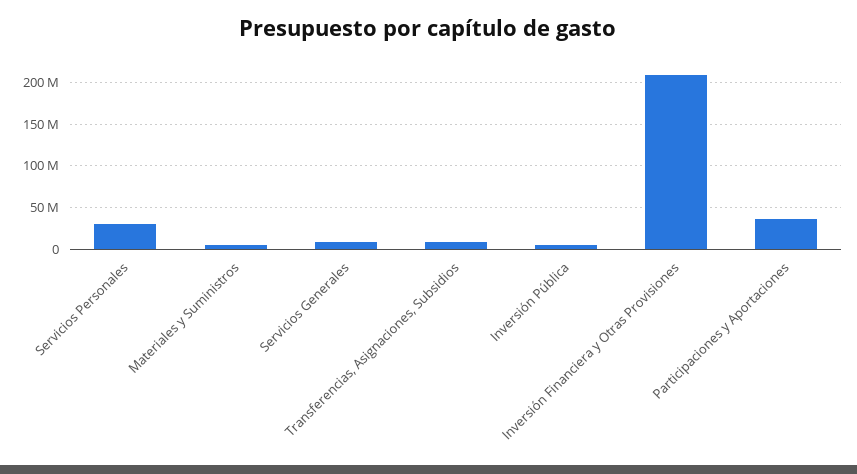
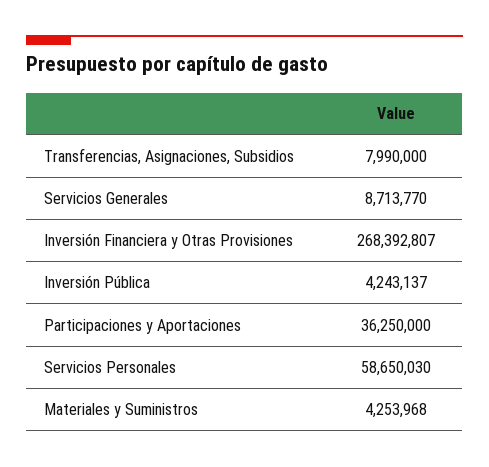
  {
-   "Servicios Personales": 30000000,
+   "Servicios Personales": 58650030,
    "Materiales y Suministros": 4253968,
    "Servicios Generales": 8713770,
    "Transferencias, Asignaciones, Subsidios": 7990000,
    "Inversión Pública": 4243137,
-   "Inversión Financiera y Otras Provisiones": 210000000,
+   "Inversión Financiera y Otras Provisiones": 268392807,
    "Participaciones y Aportaciones": 36250000
  }

